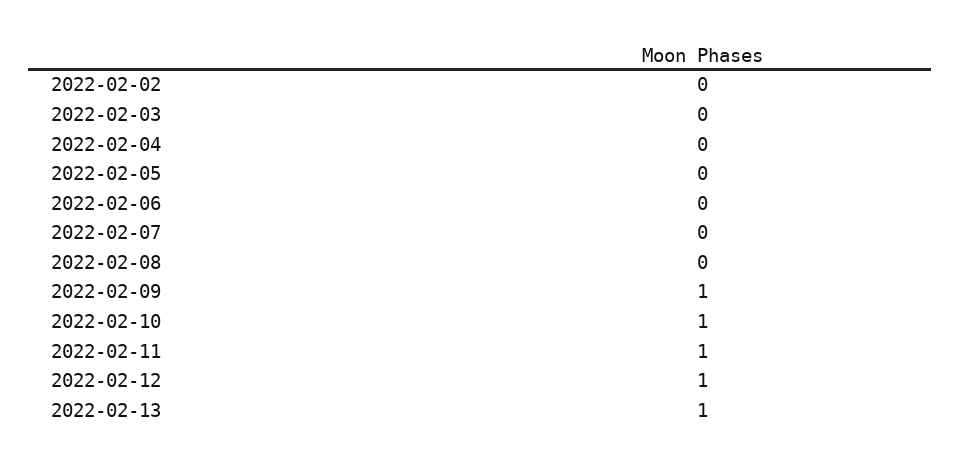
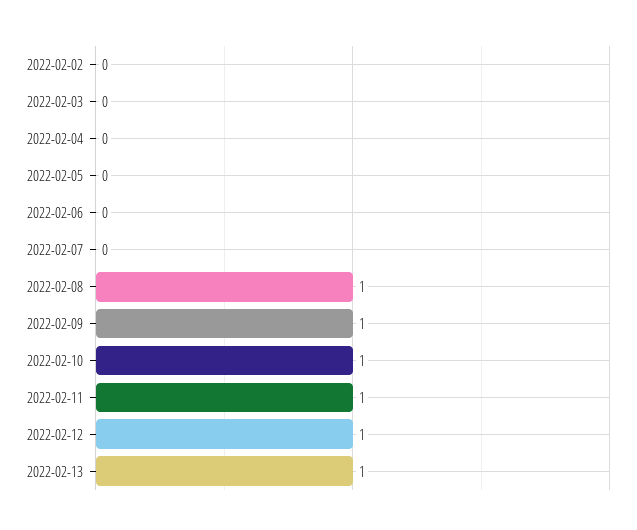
  {
    "2022-02-02": 0,
    "2022-02-03": 0,
    "2022-02-04": 0,
    "2022-02-05": 0,
    "2022-02-06": 0,
    "2022-02-07": 0,
-   "2022-02-08": 0,
+   "2022-02-08": 1,
    "2022-02-09": 1,
    "2022-02-10": 1,
    "2022-02-11": 1,
    "2022-02-12": 1,
    "2022-02-13": 1
  }

